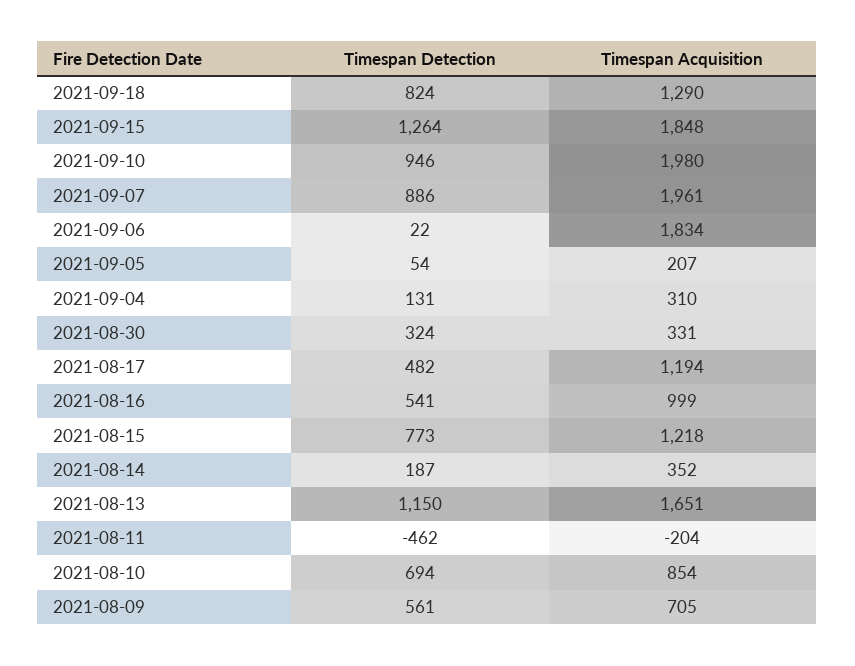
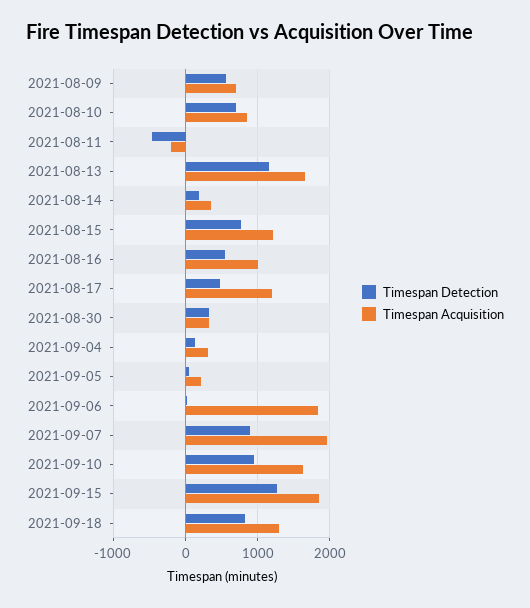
  {
    "Timespan Detection": {
      "2021-09-18": 824,
      "2021-09-15": 1264,
      "2021-09-10": 946,
      "2021-09-07": 886,
      "2021-09-06": 22,
      "2021-09-05": 54,
      "2021-09-04": 131,
      "2021-08-30": 324,
      "2021-08-17": 482,
      "2021-08-16": 541,
      "2021-08-15": 773,
      "2021-08-14": 187,
      "2021-08-13": 1150,
      "2021-08-11": -462,
      "2021-08-10": 694,
      "2021-08-09": 561
    },
    "Timespan Acquisition": {
      "2021-09-18": 1290,
      "2021-09-15": 1848,
-     "2021-09-10": 1980,
+     "2021-09-10": 1600,
      "2021-09-07": 1961,
      "2021-09-06": 1834,
      "2021-09-05": 207,
      "2021-09-04": 310,
      "2021-08-30": 331,
      "2021-08-17": 1194,
      "2021-08-16": 999,
      "2021-08-15": 1218,
      "2021-08-14": 352,
      "2021-08-13": 1651,
      "2021-08-11": -204,
      "2021-08-10": 854,
      "2021-08-09": 705
    }
  }

